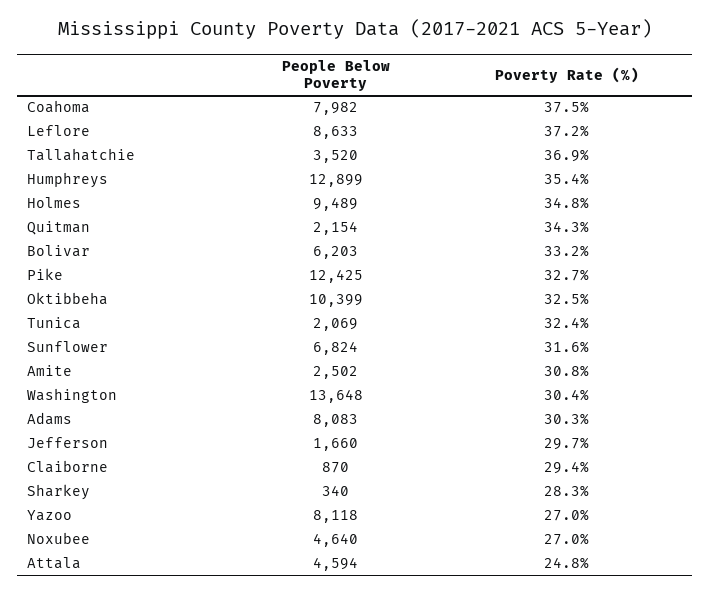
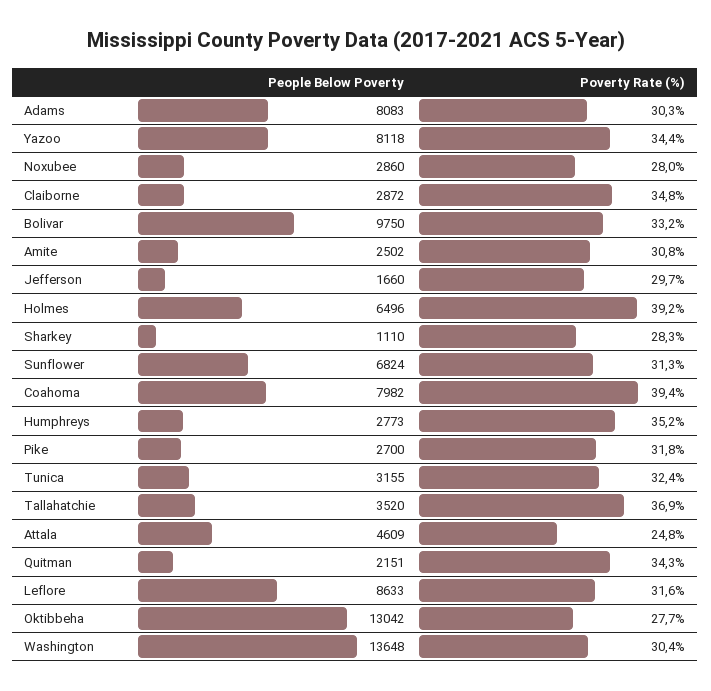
  {
    "People Below Poverty": {
      "Coahoma": 7982,
      "Leflore": 8633,
      "Tallahatchie": 3520,
-     "Humphreys": 12899,
+     "Humphreys": 2773,
-     "Holmes": 9489,
+     "Holmes": 6496,
-     "Quitman": 2154,
+     "Quitman": 2151,
-     "Bolivar": 6203,
+     "Bolivar": 9750,
-     "Pike": 12425,
+     "Pike": 2700,
-     "Oktibbeha": 10399,
+     "Oktibbeha": 13042,
-     "Tunica": 2069,
+     "Tunica": 3155,
      "Sunflower": 6824,
      "Amite": 2502,
      "Washington": 13648,
      "Adams": 8083,
      "Jefferson": 1660,
-     "Claiborne": 870,
+     "Claiborne": 2872,
-     "Sharkey": 340,
+     "Sharkey": 1110,
      "Yazoo": 8118,
-     "Noxubee": 4640,
+     "Noxubee": 2860,
-     "Attala": 4594
+     "Attala": 4609
    },
    "Poverty Rate (%)": {
-     "Coahoma": 37.5,
+     "Coahoma": 39.4,
-     "Leflore": 37.2,
+     "Leflore": 31.6,
      "Tallahatchie": 36.9,
-     "Humphreys": 35.4,
+     "Humphreys": 35.2,
-     "Holmes": 34.8,
+     "Holmes": 39.2,
      "Quitman": 34.3,
      "Bolivar": 33.2,
-     "Pike": 32.7,
+     "Pike": 31.8,
-     "Oktibbeha": 32.5,
+     "Oktibbeha": 27.7,
      "Tunica": 32.4,
-     "Sunflower": 31.6,
+     "Sunflower": 31.3,
      "Amite": 30.8,
      "Washington": 30.4,
      "Adams": 30.3,
      "Jefferson": 29.7,
-     "Claiborne": 29.4,
+     "Claiborne": 34.8,
      "Sharkey": 28.3,
-     "Yazoo": 27,
+     "Yazoo": 34.4,
-     "Noxubee": 27,
+     "Noxubee": 28,
      "Attala": 24.8
    }
  }

